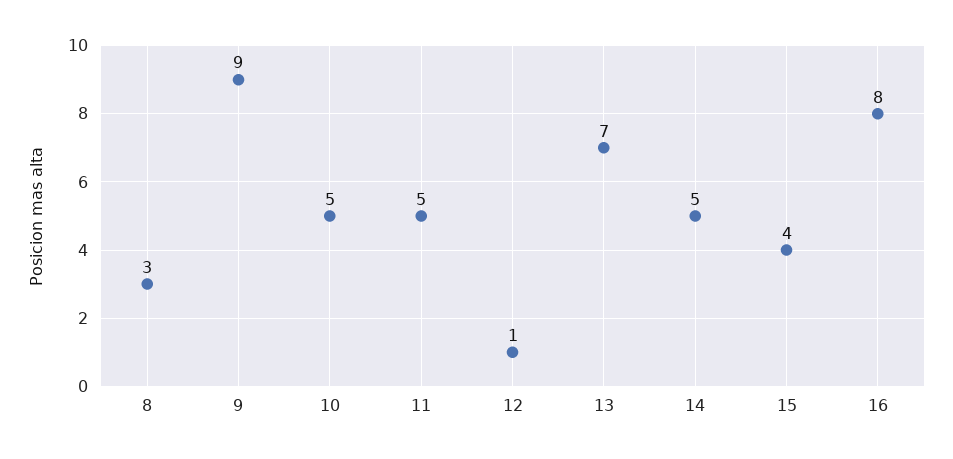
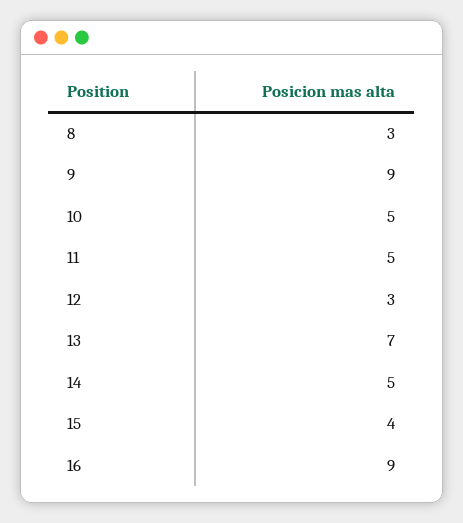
  {
    "8": 3,
    "9": 9,
    "10": 5,
    "11": 5,
-   "12": 1,
+   "12": 3,
    "13": 7,
    "14": 5,
    "15": 4,
-   "16": 8
+   "16": 9
  }

